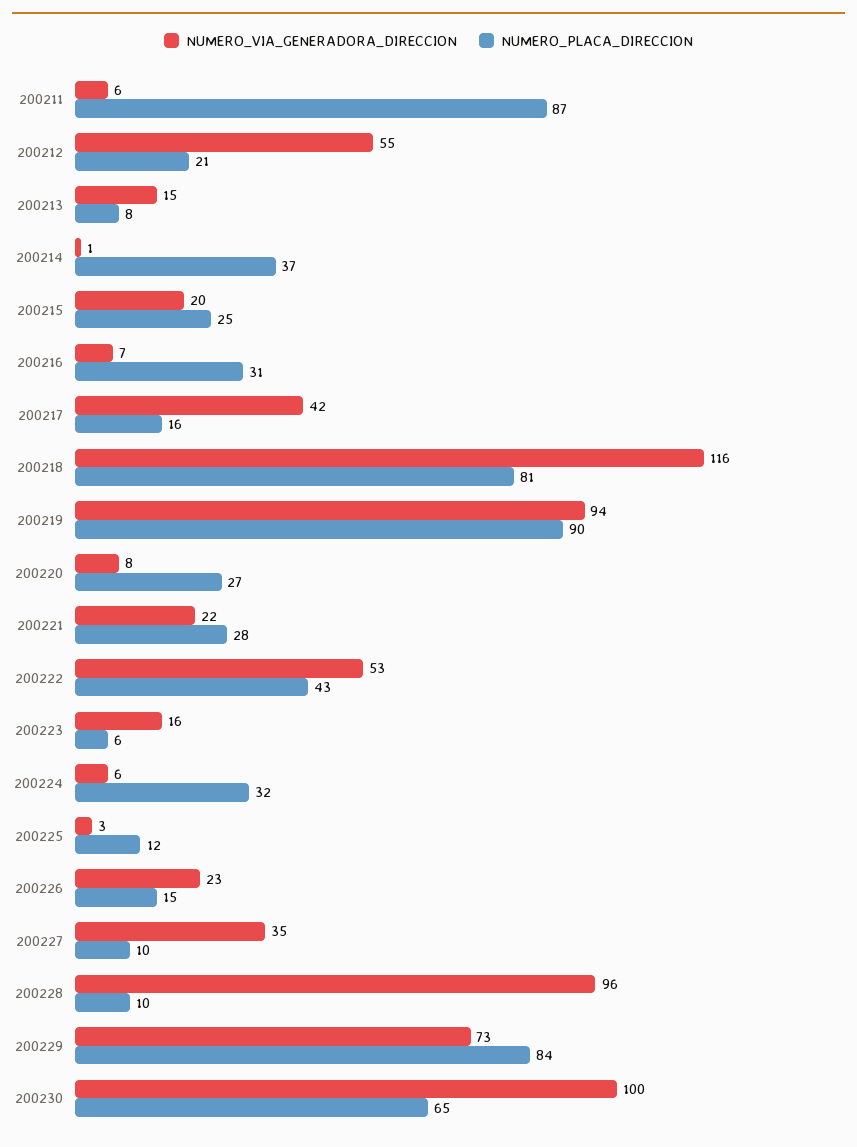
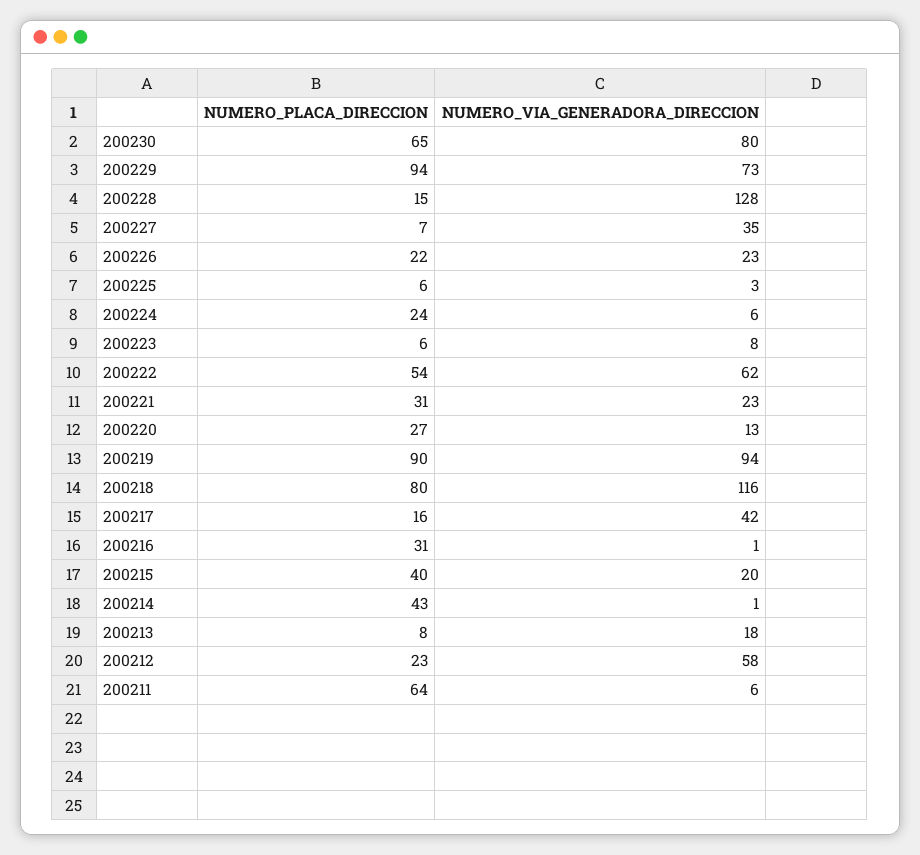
  {
    "NUMERO_VIA_GENERADORA_DIRECCION": {
      "200211": 6,
-     "200212": 55,
+     "200212": 58,
-     "200213": 15,
+     "200213": 18,
      "200214": 1,
      "200215": 20,
-     "200216": 7,
+     "200216": 1,
      "200217": 42,
      "200218": 116,
      "200219": 94,
-     "200220": 8,
+     "200220": 13,
-     "200221": 22,
+     "200221": 23,
-     "200222": 53,
+     "200222": 62,
-     "200223": 16,
+     "200223": 8,
      "200224": 6,
      "200225": 3,
      "200226": 23,
      "200227": 35,
-     "200228": 96,
+     "200228": 128,
      "200229": 73,
-     "200230": 100
+     "200230": 80
    },
    "NUMERO_PLACA_DIRECCION": {
-     "200211": 87,
+     "200211": 64,
-     "200212": 21,
+     "200212": 23,
      "200213": 8,
-     "200214": 37,
+     "200214": 43,
-     "200215": 25,
+     "200215": 40,
      "200216": 31,
      "200217": 16,
-     "200218": 81,
+     "200218": 80,
      "200219": 90,
      "200220": 27,
-     "200221": 28,
+     "200221": 31,
-     "200222": 43,
+     "200222": 54,
      "200223": 6,
-     "200224": 32,
+     "200224": 24,
-     "200225": 12,
+     "200225": 6,
-     "200226": 15,
+     "200226": 22,
-     "200227": 10,
+     "200227": 7,
-     "200228": 10,
+     "200228": 15,
-     "200229": 84,
+     "200229": 94,
      "200230": 65
    }
  }

